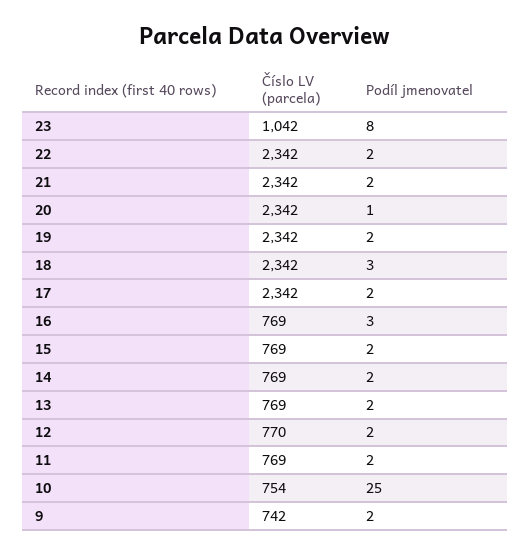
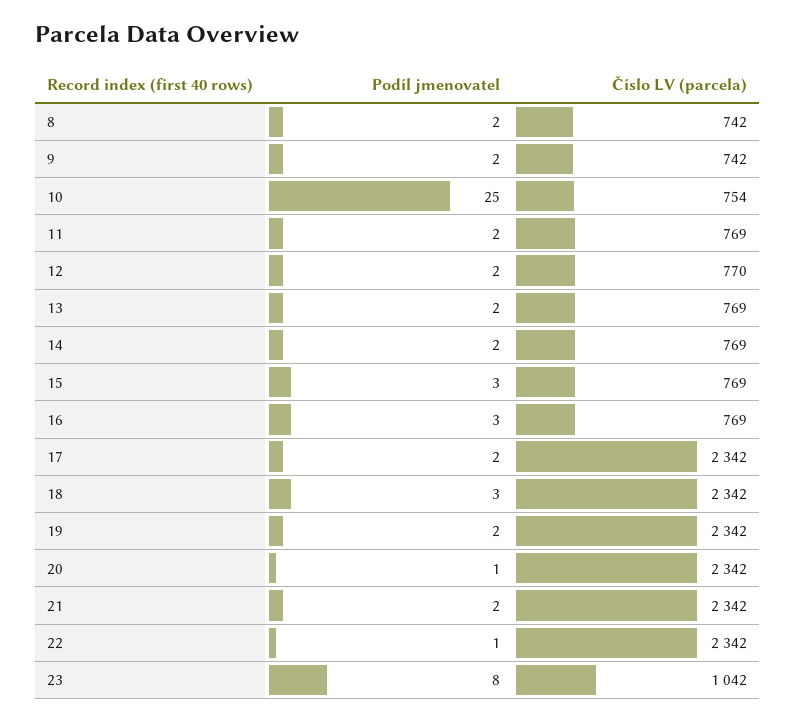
  {
    "Číslo LV (parcela)": {
      "23": 1042,
      "22": 2342,
      "21": 2342,
      "20": 2342,
      "19": 2342,
      "18": 2342,
      "17": 2342,
      "16": 769,
      "15": 769,
      "14": 769,
      "13": 769,
      "12": 770,
      "11": 769,
      "10": 754,
-     "9": 742
+     "9": 742,
+     "8": 742
    },
    "Podíl jmenovatel": {
      "23": 8,
-     "22": 2,
+     "22": 1,
      "21": 2,
      "20": 1,
      "19": 2,
      "18": 3,
      "17": 2,
      "16": 3,
-     "15": 2,
+     "15": 3,
      "14": 2,
      "13": 2,
      "12": 2,
      "11": 2,
      "10": 25,
-     "9": 2
+     "9": 2,
+     "8": 2
    }
  }

